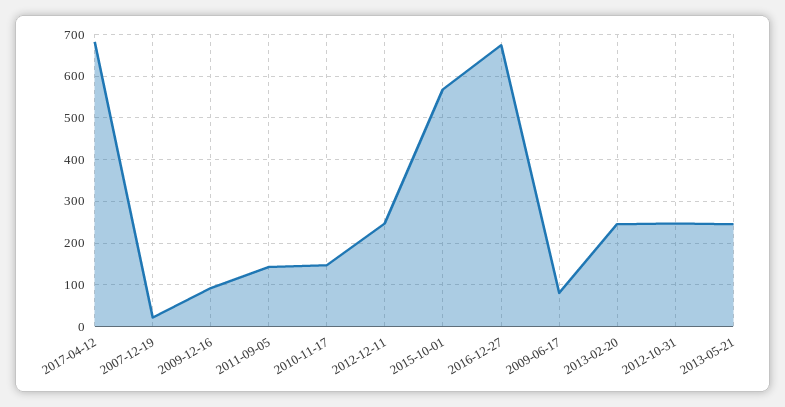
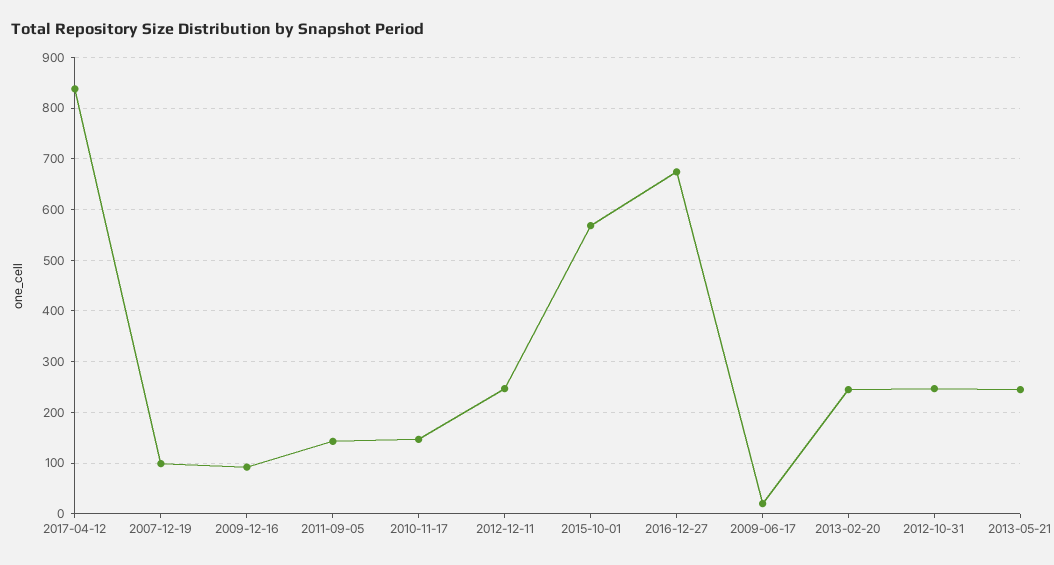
  {
-   "2017-04-12": 680,
+   "2017-04-12": 840,
-   "2007-12-19": 20,
+   "2007-12-19": 100,
    "2009-12-16": 100,
    "2011-09-05": 140,
    "2010-11-17": 140,
    "2012-12-11": 240,
    "2015-10-01": 560,
    "2016-12-27": 680,
-   "2009-06-17": 80,
+   "2009-06-17": 20,
    "2013-02-20": 240,
    "2012-10-31": 240,
    "2013-05-21": 240
  }

